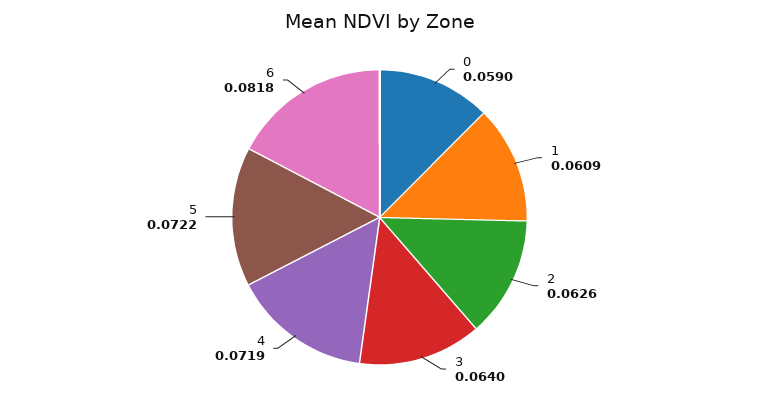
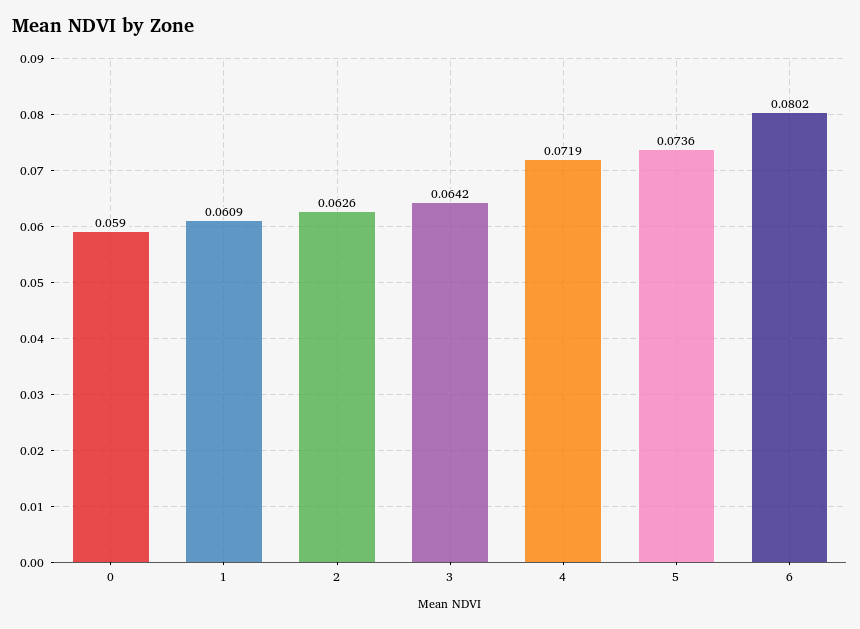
  {
    "0": 0.059,
    "1": 0.0609,
    "2": 0.0626,
-   "3": 0.064,
+   "3": 0.0642,
    "4": 0.0719,
-   "5": 0.0722,
+   "5": 0.0736,
-   "6": 0.0818
+   "6": 0.0802
  }

